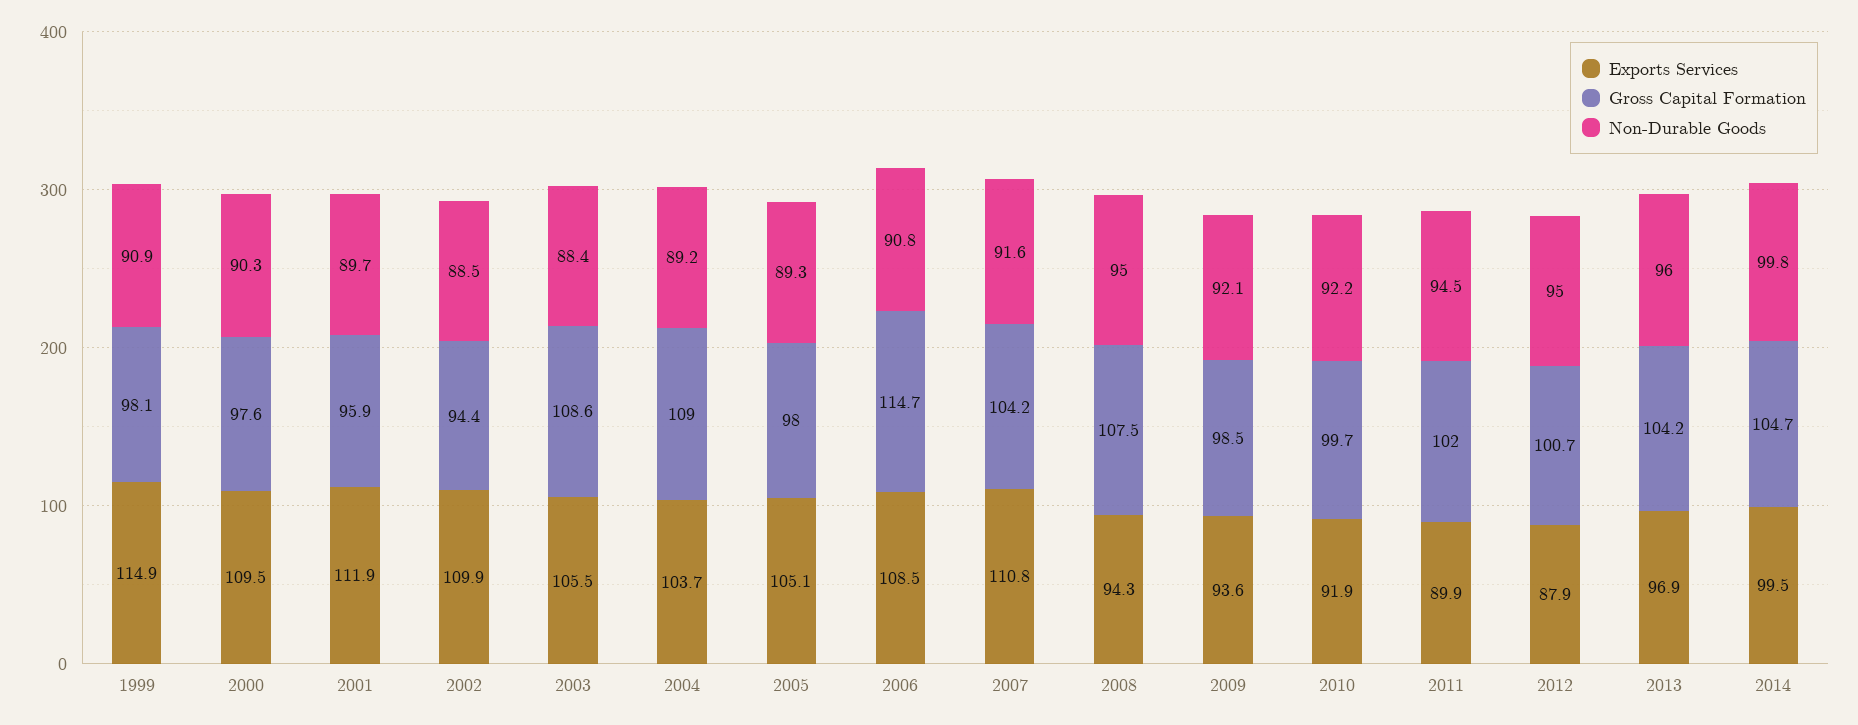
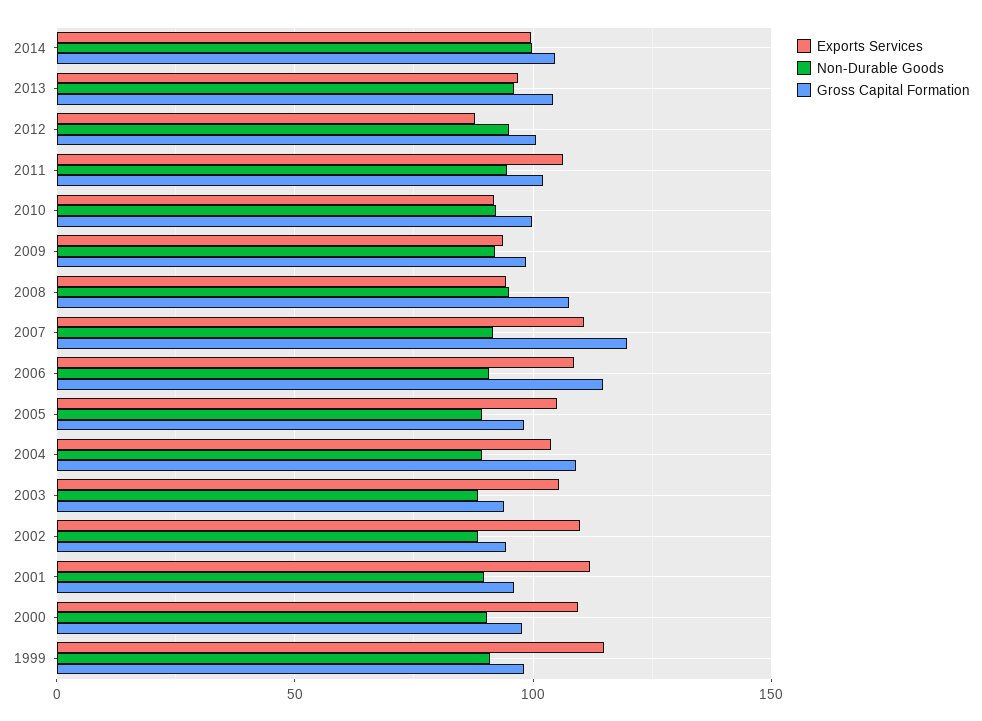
  {
    "Exports Services": {
      "1999": 114.9,
      "2000": 109.5,
      "2001": 111.9,
      "2002": 109.9,
      "2003": 105.5,
      "2004": 103.7,
      "2005": 105.1,
      "2006": 108.5,
      "2007": 110.8,
      "2008": 94.3,
      "2009": 93.6,
      "2010": 91.9,
-     "2011": 89.9,
+     "2011": 105,
      "2012": 87.9,
      "2013": 96.9,
      "2014": 99.5
    },
    "Gross Capital Formation": {
      "1999": 98.1,
      "2000": 97.6,
      "2001": 95.9,
      "2002": 94.4,
-     "2003": 108.6,
+     "2003": 95,
      "2004": 109,
      "2005": 98,
      "2006": 114.7,
-     "2007": 104.2,
+     "2007": 120,
      "2008": 107.5,
      "2009": 98.5,
      "2010": 99.7,
      "2011": 102,
      "2012": 100.7,
      "2013": 104.2,
      "2014": 104.7
    },
    "Non-Durable Goods": {
      "1999": 90.9,
      "2000": 90.3,
      "2001": 89.7,
      "2002": 88.5,
      "2003": 88.4,
      "2004": 89.2,
      "2005": 89.3,
      "2006": 90.8,
      "2007": 91.6,
      "2008": 95,
      "2009": 92.1,
      "2010": 92.2,
      "2011": 94.5,
      "2012": 95,
      "2013": 96,
      "2014": 99.8
    }
  }

